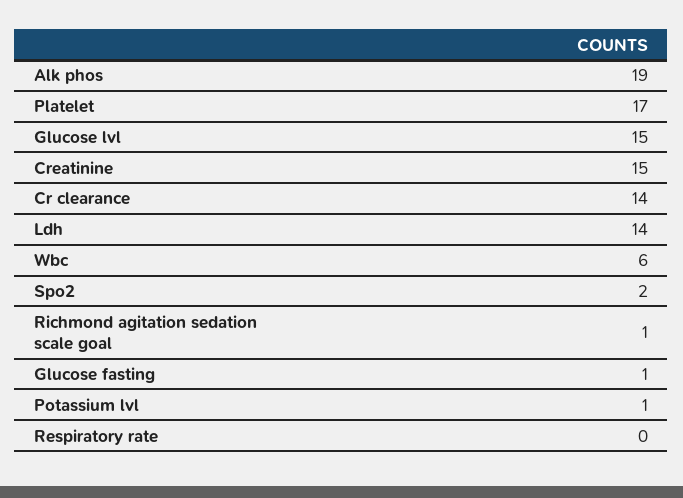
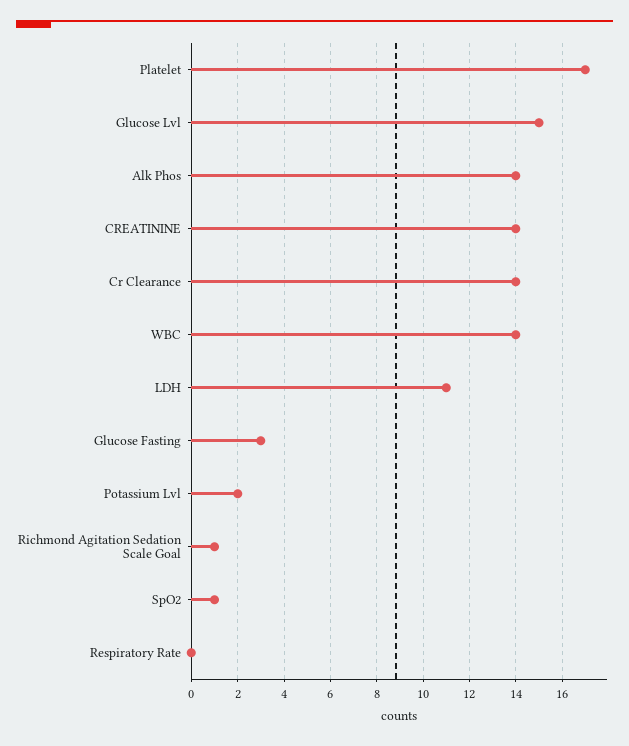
  {
-   "Alk phos": 19,
+   "Alk phos": 14,
    "Platelet": 17,
    "Glucose lvl": 15,
-   "Creatinine": 15,
+   "Creatinine": 14,
    "Cr clearance": 14,
-   "Ldh": 14,
+   "Ldh": 11,
-   "Wbc": 6,
+   "Wbc": 14,
-   "Spo2": 2,
+   "Spo2": 1,
    "Richmond agitation sedation scale goal": 1,
-   "Glucose fasting": 1,
+   "Glucose fasting": 3,
-   "Potassium lvl": 1,
+   "Potassium lvl": 2,
    "Respiratory rate": 0
  }

